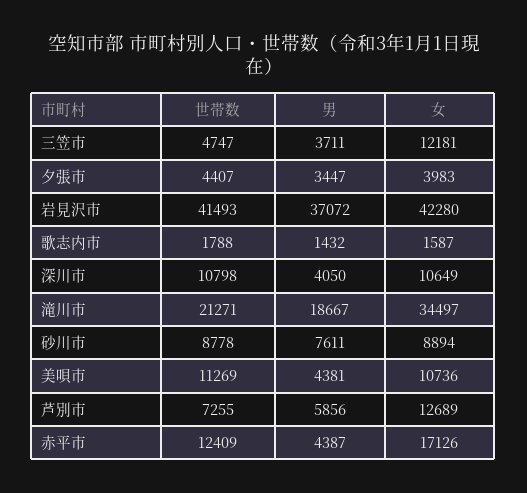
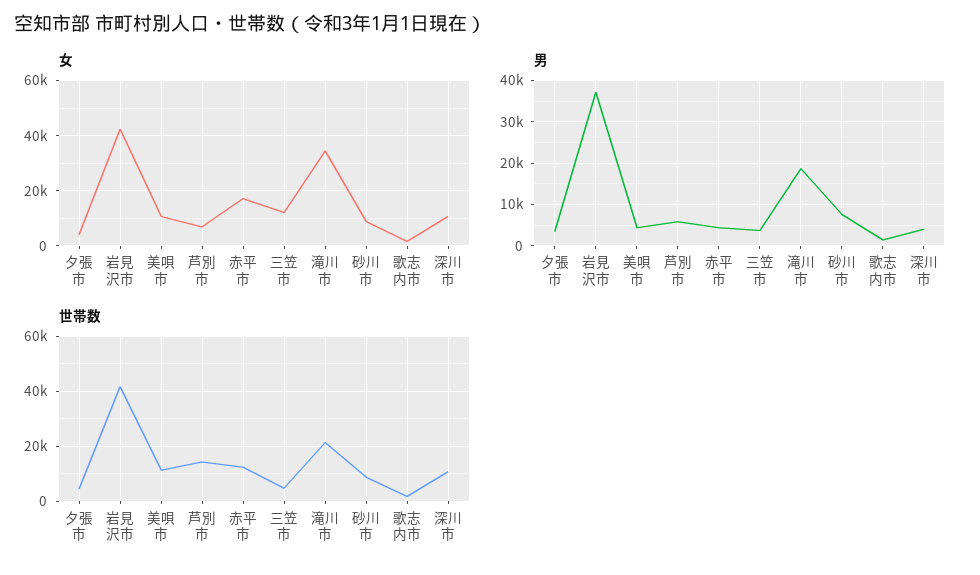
  {
    "世帯数": {
      "三笠市": 4747,
      "夕張市": 4407,
      "岩見沢市": 41493,
      "歌志内市": 1788,
      "深川市": 10798,
      "滝川市": 21271,
      "砂川市": 8778,
      "美唄市": 11269,
-     "芦別市": 7255,
+     "芦別市": 15000,
      "赤平市": 12409
    },
    "男": {
      "三笠市": 3711,
      "夕張市": 3447,
      "岩見沢市": 37072,
      "歌志内市": 1432,
      "深川市": 4050,
      "滝川市": 18667,
      "砂川市": 7611,
      "美唄市": 4381,
      "芦別市": 5856,
      "赤平市": 4387
    },
    "女": {
      "三笠市": 12181,
      "夕張市": 3983,
      "岩見沢市": 42280,
      "歌志内市": 1587,
      "深川市": 10649,
      "滝川市": 34497,
      "砂川市": 8894,
      "美唄市": 10736,
-     "芦別市": 12689,
+     "芦別市": 7500,
      "赤平市": 17126
    }
  }

